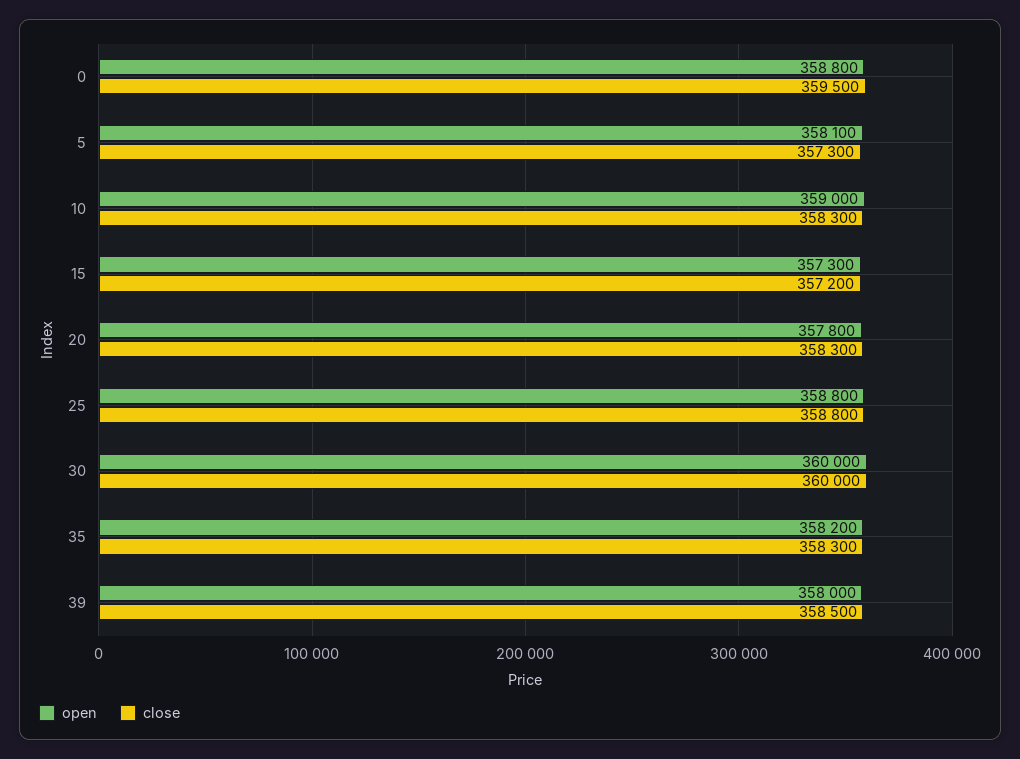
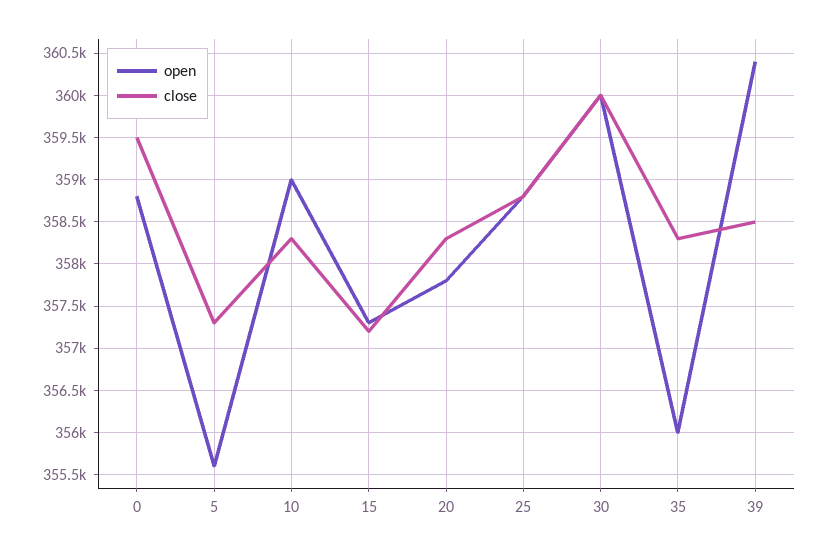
  {
    "open": {
      "0": 358800,
-     "5": 358100,
+     "5": 355600,
      "10": 359000,
      "15": 357300,
      "20": 357800,
      "25": 358800,
      "30": 360000,
-     "35": 358200,
+     "35": 356000,
-     "39": 358000
+     "39": 360400
    },
    "close": {
      "0": 359500,
      "5": 357300,
      "10": 358300,
      "15": 357200,
      "20": 358300,
      "25": 358800,
      "30": 360000,
      "35": 358300,
      "39": 358500
    }
  }

